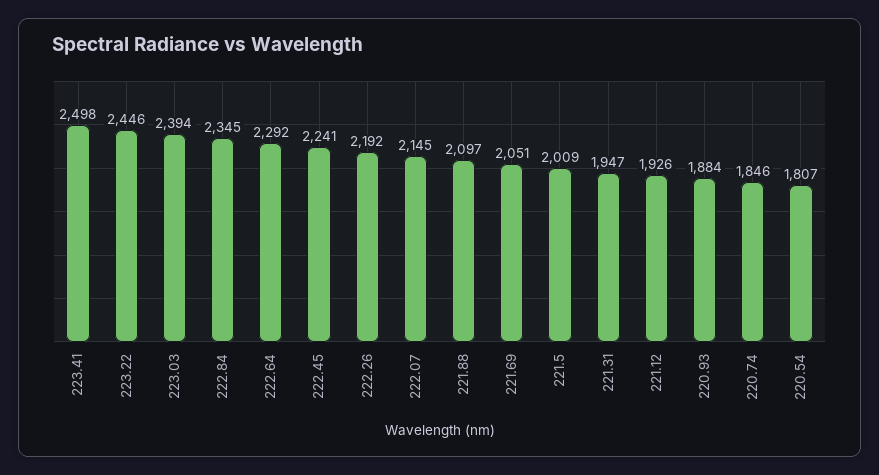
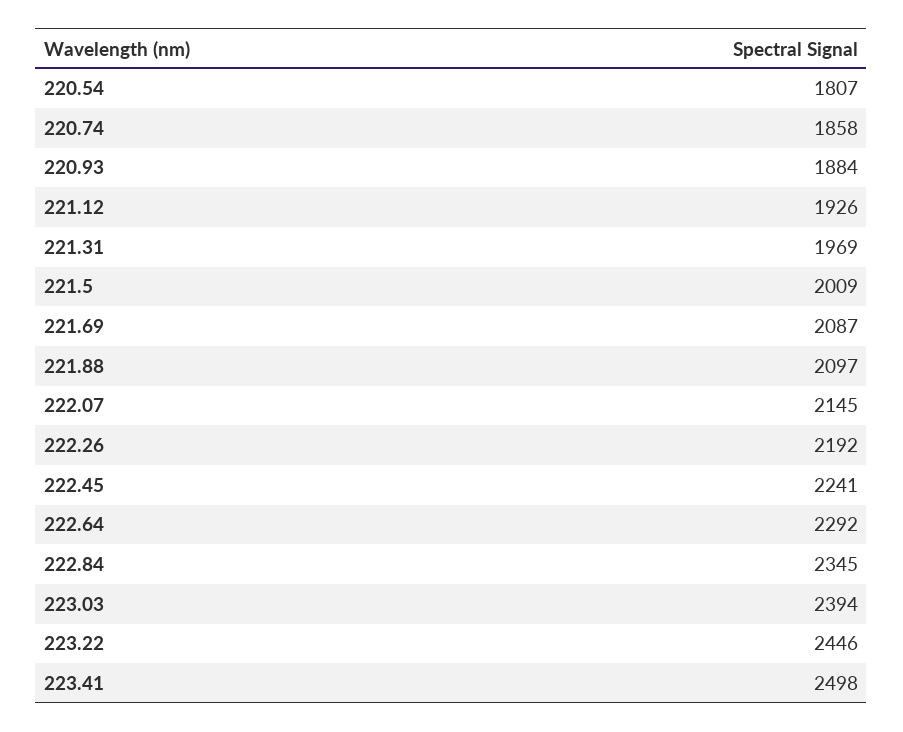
  {
    "223.41": 2498,
    "223.22": 2446,
    "223.03": 2394,
    "222.84": 2345,
    "222.64": 2292,
    "222.45": 2241,
    "222.26": 2192,
    "222.07": 2145,
    "221.88": 2097,
-   "221.69": 2051,
+   "221.69": 2087,
    "221.5": 2009,
-   "221.31": 1947,
+   "221.31": 1969,
    "221.12": 1926,
    "220.93": 1884,
-   "220.74": 1846,
+   "220.74": 1858,
    "220.54": 1807
  }

